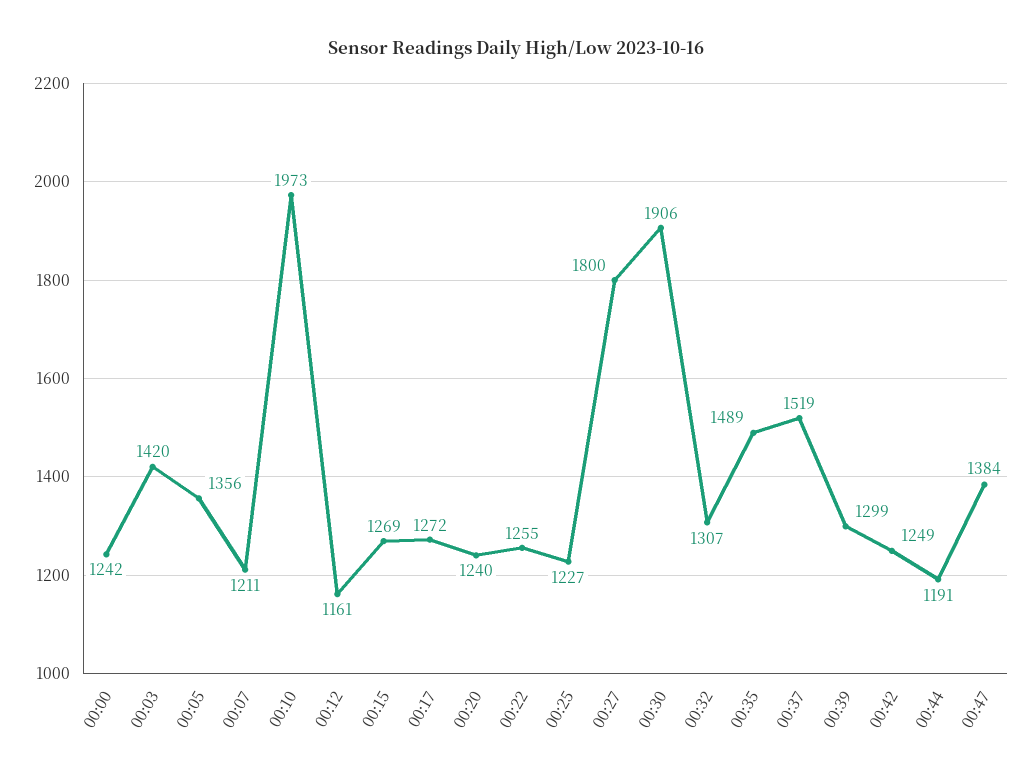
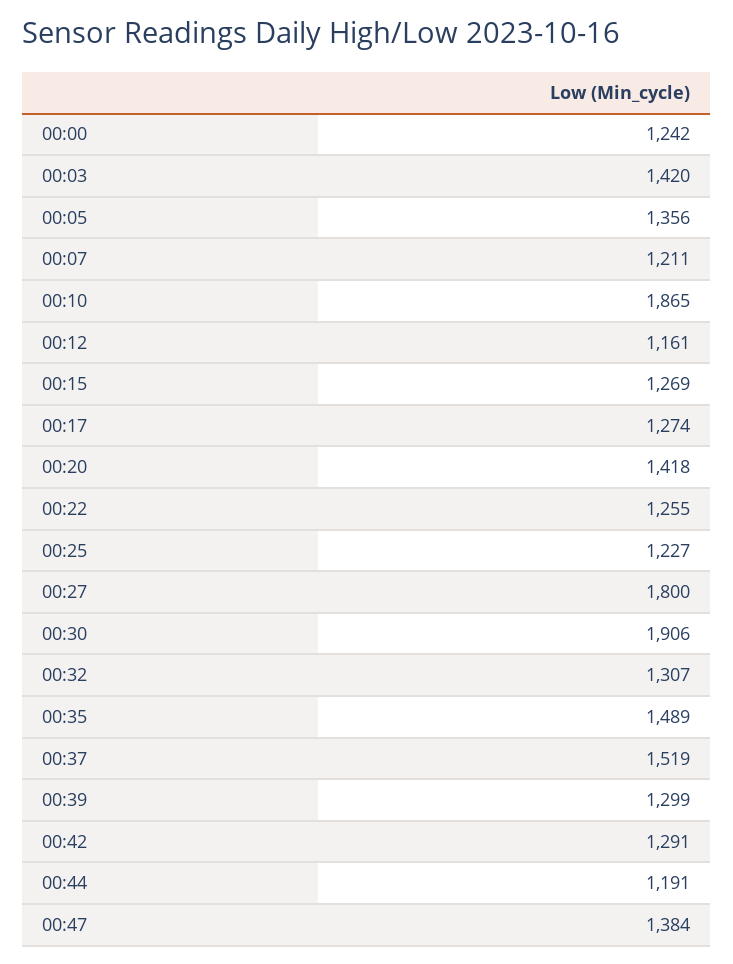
  {
    "00:00": 1242,
    "00:03": 1420,
    "00:05": 1356,
    "00:07": 1211,
-   "00:10": 1973,
+   "00:10": 1865,
    "00:12": 1161,
    "00:15": 1269,
-   "00:17": 1272,
+   "00:17": 1274,
-   "00:20": 1240,
+   "00:20": 1418,
    "00:22": 1255,
    "00:25": 1227,
    "00:27": 1800,
    "00:30": 1906,
    "00:32": 1307,
    "00:35": 1489,
    "00:37": 1519,
    "00:39": 1299,
-   "00:42": 1249,
+   "00:42": 1291,
    "00:44": 1191,
    "00:47": 1384
  }

